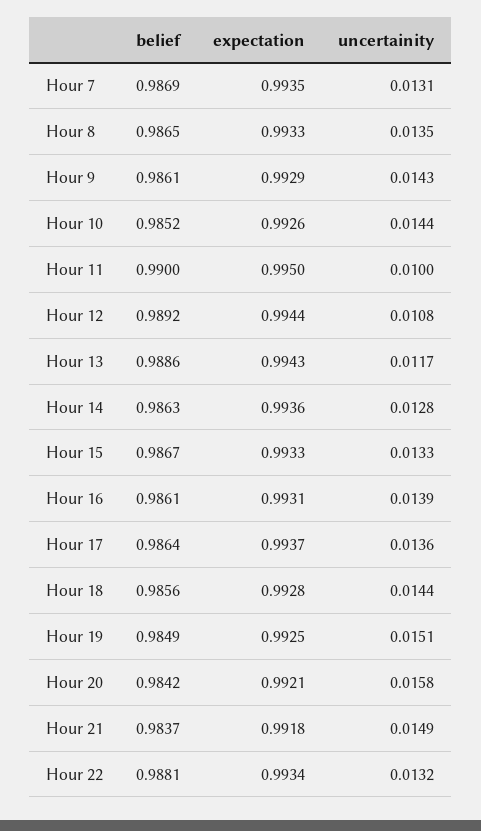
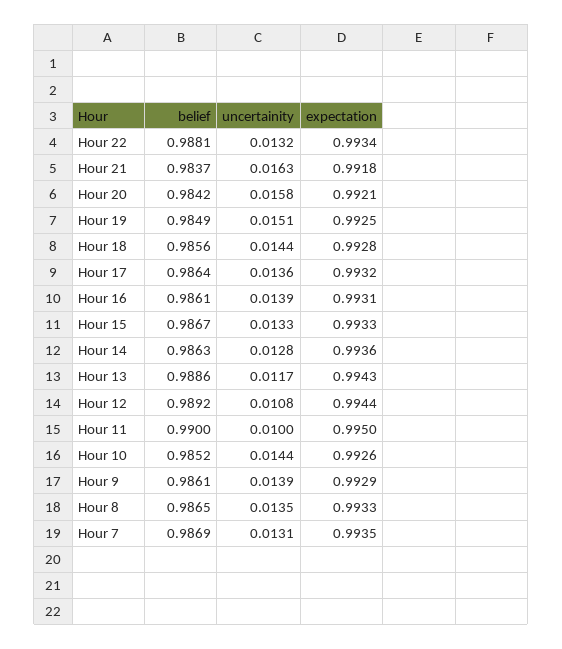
  {
    "belief": {
      "Hour 7": 0.9869,
      "Hour 8": 0.9865,
      "Hour 9": 0.9861,
      "Hour 10": 0.9852,
      "Hour 11": 0.99,
      "Hour 12": 0.9892,
      "Hour 13": 0.9886,
      "Hour 14": 0.9863,
      "Hour 15": 0.9867,
      "Hour 16": 0.9861,
      "Hour 17": 0.9864,
      "Hour 18": 0.9856,
      "Hour 19": 0.9849,
      "Hour 20": 0.9842,
      "Hour 21": 0.9837,
      "Hour 22": 0.9881
    },
    "expectation": {
      "Hour 7": 0.9935,
      "Hour 8": 0.9933,
      "Hour 9": 0.9929,
      "Hour 10": 0.9926,
      "Hour 11": 0.995,
      "Hour 12": 0.9944,
      "Hour 13": 0.9943,
      "Hour 14": 0.9936,
      "Hour 15": 0.9933,
      "Hour 16": 0.9931,
-     "Hour 17": 0.9937,
+     "Hour 17": 0.9932,
      "Hour 18": 0.9928,
      "Hour 19": 0.9925,
      "Hour 20": 0.9921,
      "Hour 21": 0.9918,
      "Hour 22": 0.9934
    },
    "uncertainity": {
      "Hour 7": 0.0131,
      "Hour 8": 0.0135,
-     "Hour 9": 0.0143,
+     "Hour 9": 0.0139,
      "Hour 10": 0.0144,
      "Hour 11": 0.01,
      "Hour 12": 0.0108,
      "Hour 13": 0.0117,
      "Hour 14": 0.0128,
      "Hour 15": 0.0133,
      "Hour 16": 0.0139,
      "Hour 17": 0.0136,
      "Hour 18": 0.0144,
      "Hour 19": 0.0151,
      "Hour 20": 0.0158,
-     "Hour 21": 0.0149,
+     "Hour 21": 0.0163,
      "Hour 22": 0.0132
    }
  }

